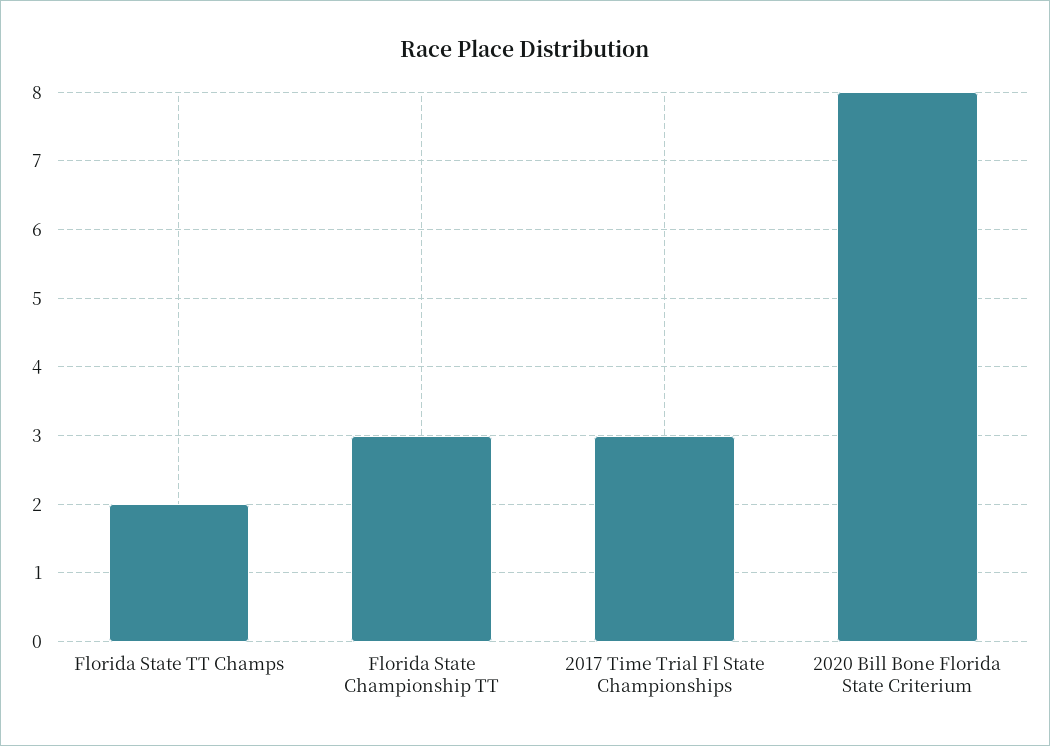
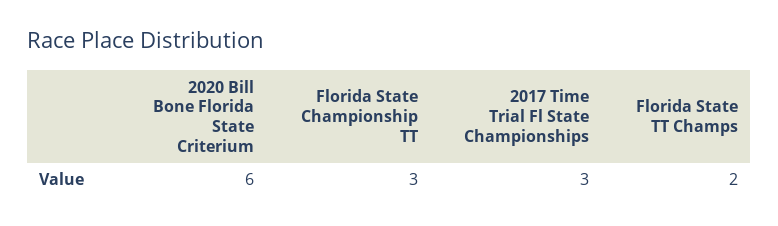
  {
    "Florida State TT Champs": 2,
    "Florida State Championship TT": 3,
    "2017 Time Trial Fl State Championships": 3,
-   "2020 Bill Bone Florida State Criterium": 8
+   "2020 Bill Bone Florida State Criterium": 6
  }

